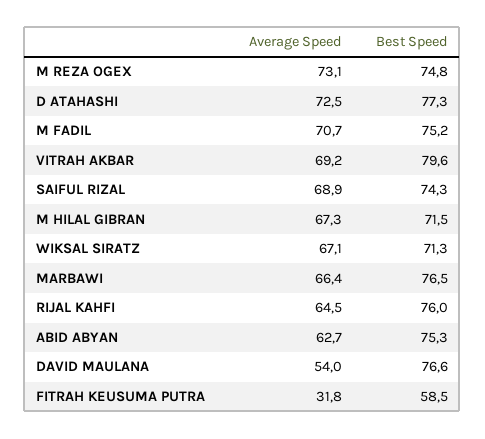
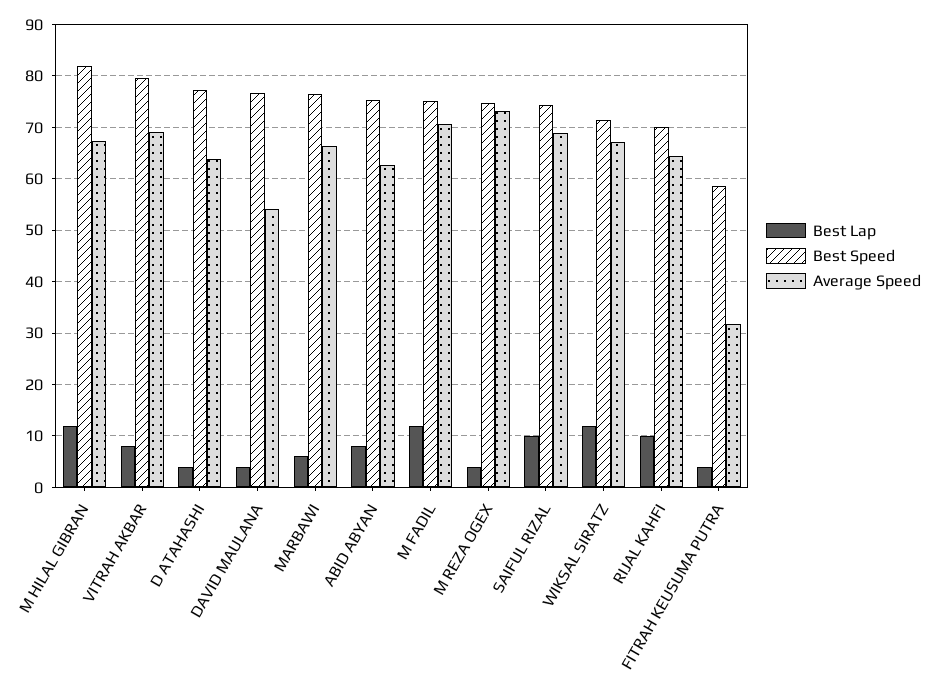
  {
    "Average Speed": {
      "M REZA OGEX": 73.1,
-     "D ATAHASHI": 72.5,
+     "D ATAHASHI": 64,
      "M FADIL": 70.7,
      "VITRAH AKBAR": 69.2,
      "SAIFUL RIZAL": 68.9,
      "M HILAL GIBRAN": 67.3,
      "WIKSAL SIRATZ": 67.1,
      "MARBAWI": 66.4,
      "RIJAL KAHFI": 64.5,
      "ABID ABYAN": 62.7,
      "DAVID MAULANA": 54,
      "FITRAH KEUSUMA PUTRA": 31.8
    },
    "Best Speed": {
      "M REZA OGEX": 74.8,
      "D ATAHASHI": 77.3,
      "M FADIL": 75.2,
      "VITRAH AKBAR": 79.6,
      "SAIFUL RIZAL": 74.3,
-     "M HILAL GIBRAN": 71.5,
+     "M HILAL GIBRAN": 82,
      "WIKSAL SIRATZ": 71.3,
      "MARBAWI": 76.5,
-     "RIJAL KAHFI": 76,
+     "RIJAL KAHFI": 70,
      "ABID ABYAN": 75.3,
      "DAVID MAULANA": 76.6,
      "FITRAH KEUSUMA PUTRA": 58.5
-   }
+   },
+   "Best Lap": {
+     "M HILAL GIBRAN": 12,
+     "VITRAH AKBAR": 8,
+     "D ATAHASHI": 4,
+     "DAVID MAULANA": 4,
+     "MARBAWI": 6,
+     "ABID ABYAN": 8,
+     "M FADIL": 12,
+     "M REZA OGEX": 4,
+     "SAIFUL RIZAL": 10,
+     "WIKSAL SIRATZ": 12,
+     "RIJAL KAHFI": 10,
+     "FITRAH KEUSUMA PUTRA": 4
+   }
  }

